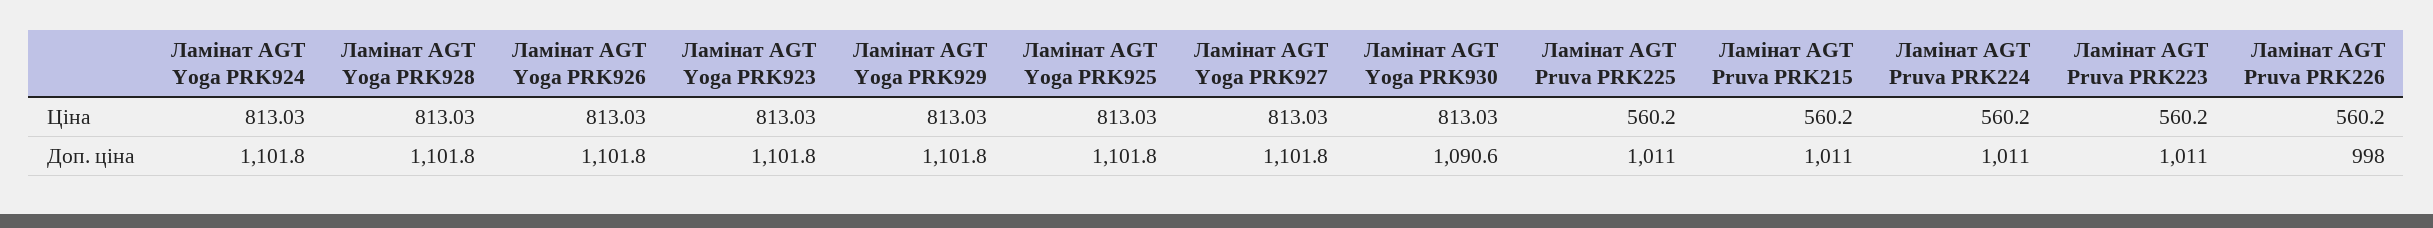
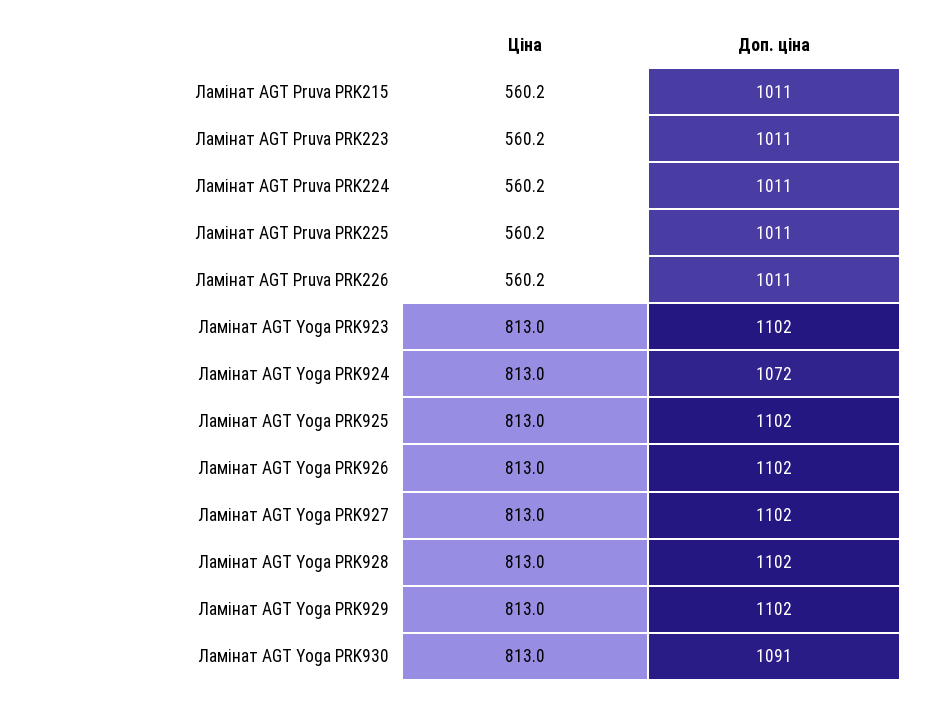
  {
    "Ламінат AGT Yoga PRK924": {
      "Ціна": 813.03,
-     "Доп. ціна": 1101.8
+     "Доп. ціна": 1072
    },
    "Ламінат AGT Yoga PRK928": {
      "Ціна": 813.03,
      "Доп. ціна": 1101.8
    },
    "Ламінат AGT Yoga PRK926": {
      "Ціна": 813.03,
      "Доп. ціна": 1101.8
    },
    "Ламінат AGT Yoga PRK923": {
      "Ціна": 813.03,
      "Доп. ціна": 1101.8
    },
    "Ламінат AGT Yoga PRK929": {
      "Ціна": 813.03,
      "Доп. ціна": 1101.8
    },
    "Ламінат AGT Yoga PRK925": {
      "Ціна": 813.03,
      "Доп. ціна": 1101.8
    },
    "Ламінат AGT Yoga PRK927": {
      "Ціна": 813.03,
      "Доп. ціна": 1101.8
    },
    "Ламінат AGT Yoga PRK930": {
      "Ціна": 813.03,
      "Доп. ціна": 1090.6
    },
    "Ламінат AGT Pruva PRK225": {
      "Ціна": 560.2,
      "Доп. ціна": 1011
    },
    "Ламінат AGT Pruva PRK215": {
      "Ціна": 560.2,
      "Доп. ціна": 1011
    },
    "Ламінат AGT Pruva PRK224": {
      "Ціна": 560.2,
      "Доп. ціна": 1011
    },
    "Ламінат AGT Pruva PRK223": {
      "Ціна": 560.2,
      "Доп. ціна": 1011
    },
    "Ламінат AGT Pruva PRK226": {
      "Ціна": 560.2,
-     "Доп. ціна": 998
+     "Доп. ціна": 1011
    }
  }

